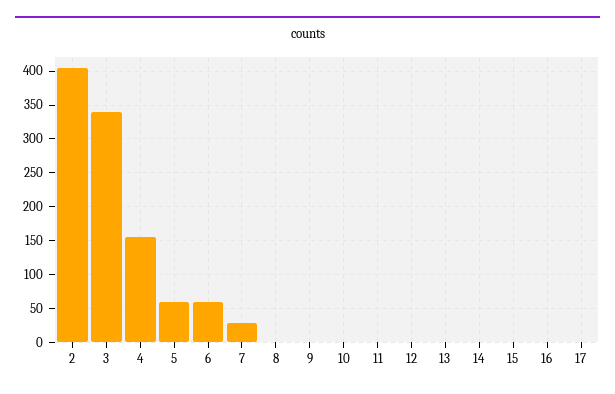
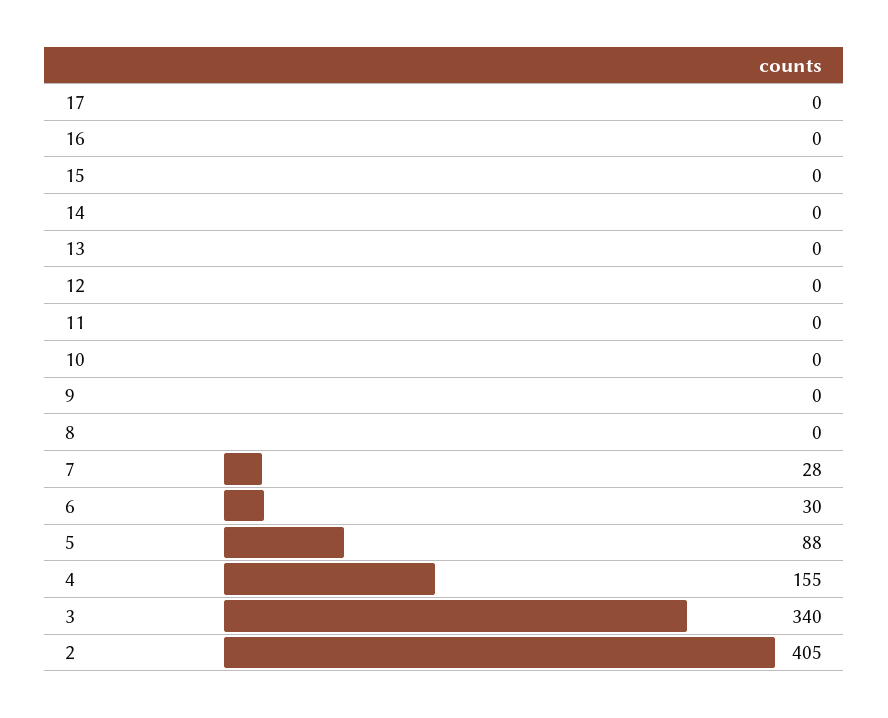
  {
    "2": 405,
    "3": 340,
    "4": 155,
-   "5": 60,
+   "5": 88,
-   "6": 60,
+   "6": 30,
    "7": 28,
    "8": 0,
    "9": 0,
    "10": 0,
    "11": 0,
    "12": 0,
    "13": 0,
    "14": 0,
    "15": 0,
    "16": 0,
    "17": 0
  }

